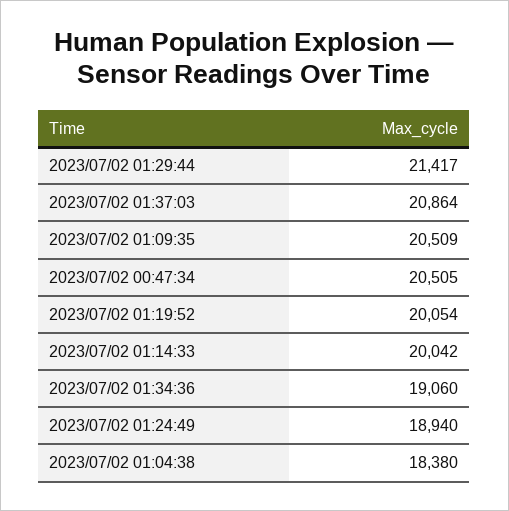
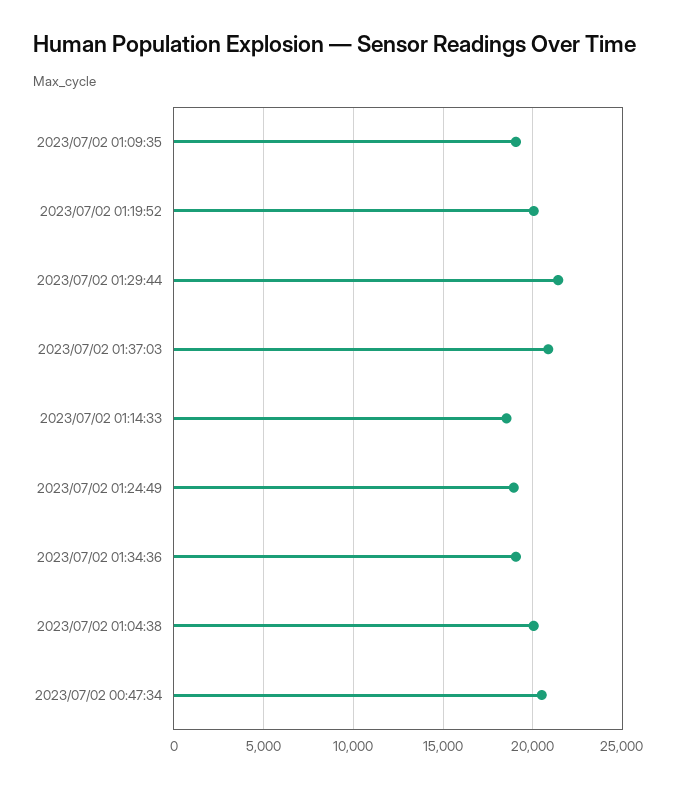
  {
    "2023/07/02 01:29:44": 21417,
    "2023/07/02 01:37:03": 20864,
-   "2023/07/02 01:09:35": 20509,
+   "2023/07/02 01:09:35": 19000,
    "2023/07/02 00:47:34": 20505,
    "2023/07/02 01:19:52": 20054,
-   "2023/07/02 01:14:33": 20042,
+   "2023/07/02 01:14:33": 18500,
    "2023/07/02 01:34:36": 19060,
    "2023/07/02 01:24:49": 18940,
-   "2023/07/02 01:04:38": 18380
+   "2023/07/02 01:04:38": 20000
  }

